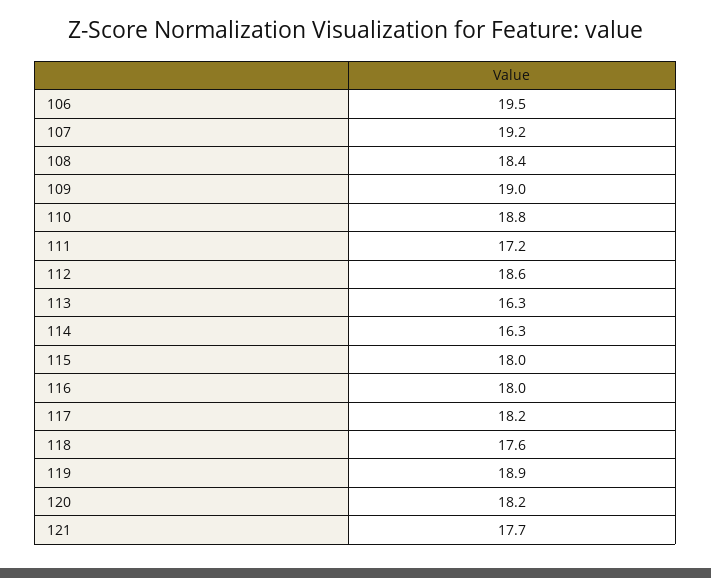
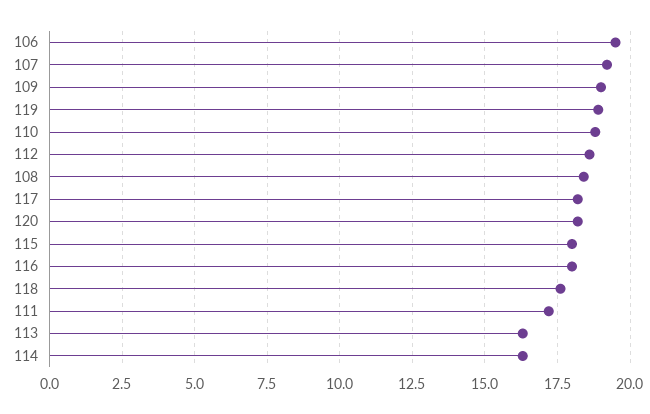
  {
    "106": 19.5,
    "107": 19.2,
    "108": 18.4,
    "109": 19,
    "110": 18.8,
    "111": 17.2,
    "112": 18.6,
    "113": 16.3,
    "114": 16.3,
    "115": 18,
    "116": 18,
    "117": 18.2,
    "118": 17.6,
    "119": 18.9,
-   "120": 18.2,
+   "120": 18.2
-   "121": 17.7
  }

